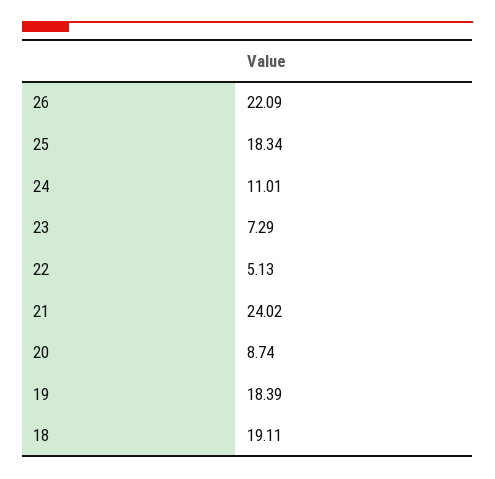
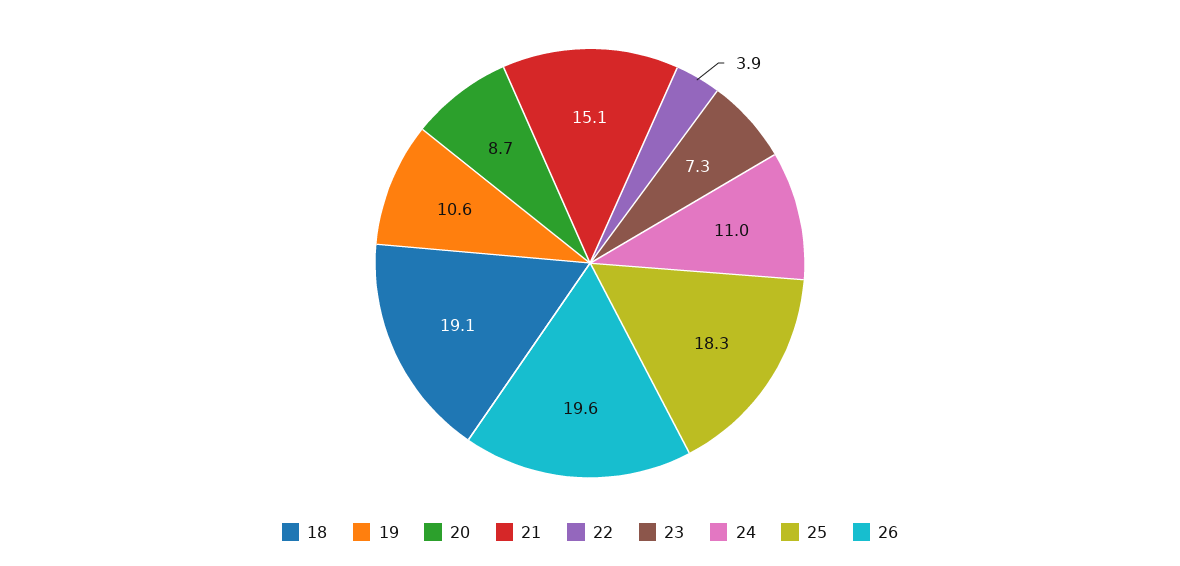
  {
-   "26": 22.09,
+   "26": 19.6,
    "25": 18.34,
    "24": 11.01,
    "23": 7.29,
-   "22": 5.13,
+   "22": 3.9,
-   "21": 24.02,
+   "21": 15.1,
    "20": 8.74,
-   "19": 18.39,
+   "19": 10.6,
    "18": 19.11
  }

